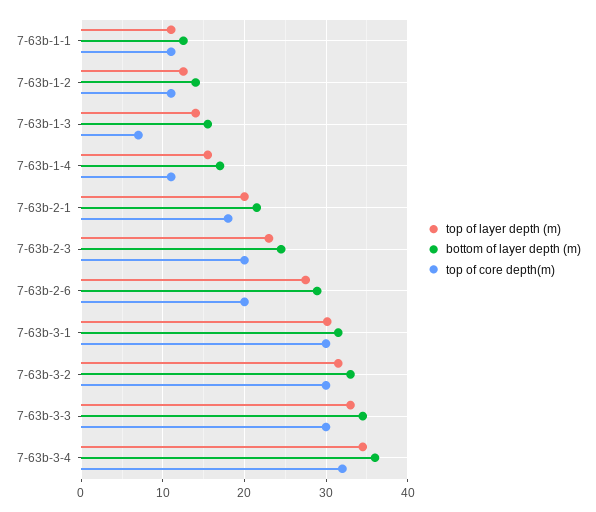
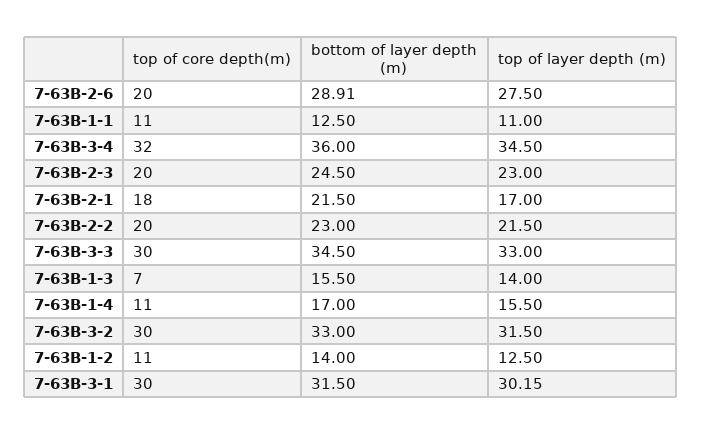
  {
    "top of layer depth (m)": {
      "7-63b-1-1": 11,
      "7-63b-1-2": 12.5,
      "7-63b-1-3": 14,
      "7-63b-1-4": 15.5,
-     "7-63b-2-1": 20,
+     "7-63b-2-1": 17,
      "7-63b-2-3": 23,
      "7-63b-2-6": 27.5,
      "7-63b-3-1": 30.15,
      "7-63b-3-2": 31.5,
      "7-63b-3-3": 33,
-     "7-63b-3-4": 34.5
+     "7-63b-3-4": 34.5,
+     "7-63B-2-2": 21.5
    },
    "bottom of layer depth (m)": {
      "7-63b-1-1": 12.5,
      "7-63b-1-2": 14,
      "7-63b-1-3": 15.5,
      "7-63b-1-4": 17,
      "7-63b-2-1": 21.5,
      "7-63b-2-3": 24.5,
      "7-63b-2-6": 28.91,
      "7-63b-3-1": 31.5,
      "7-63b-3-2": 33,
      "7-63b-3-3": 34.5,
-     "7-63b-3-4": 36
+     "7-63b-3-4": 36,
+     "7-63B-2-2": 23
    },
    "top of core depth(m)": {
      "7-63b-1-1": 11,
      "7-63b-1-2": 11,
      "7-63b-1-3": 7,
      "7-63b-1-4": 11,
      "7-63b-2-1": 18,
      "7-63b-2-3": 20,
      "7-63b-2-6": 20,
      "7-63b-3-1": 30,
      "7-63b-3-2": 30,
      "7-63b-3-3": 30,
-     "7-63b-3-4": 32
+     "7-63b-3-4": 32,
+     "7-63B-2-2": 20
    }
  }

